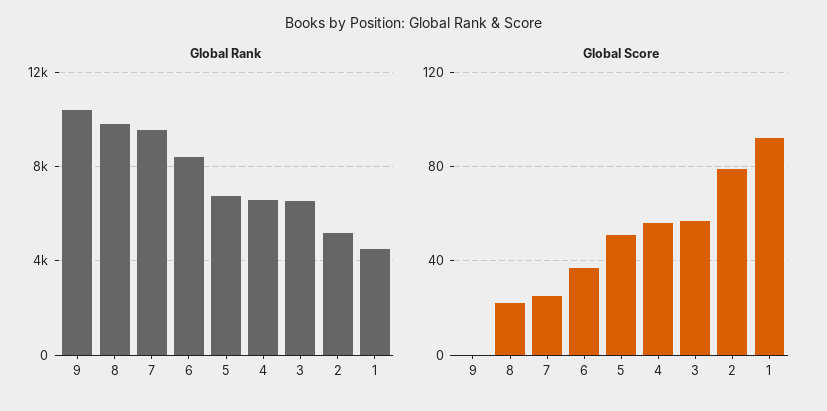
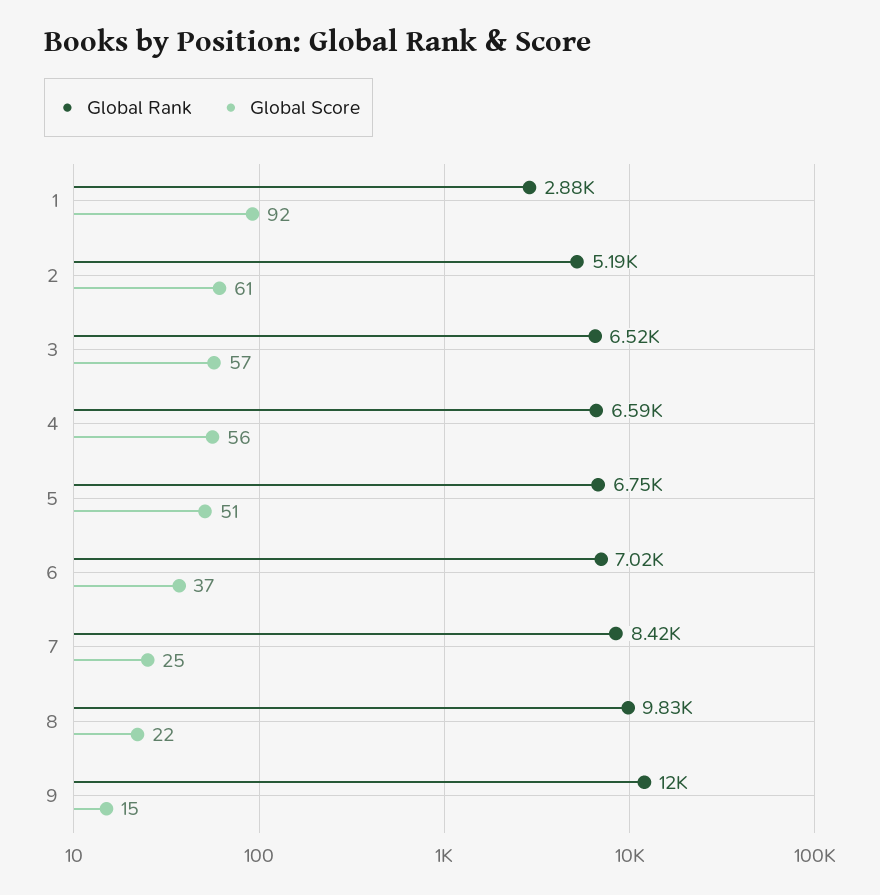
  {
    "Global Rank": {
-     "9": 10500,
+     "9": 12000,
      "8": 9830,
-     "7": 9500,
+     "7": 8420,
-     "6": 8500,
+     "6": 7020,
      "5": 6750,
      "4": 6590,
      "3": 6520,
      "2": 5190,
-     "1": 4500
+     "1": 2880
    },
    "Global Score": {
-     "9": 0,
+     "9": 15,
      "8": 22,
      "7": 25,
      "6": 37,
      "5": 51,
      "4": 56,
      "3": 57,
-     "2": 80,
+     "2": 61,
      "1": 92
    }
  }

